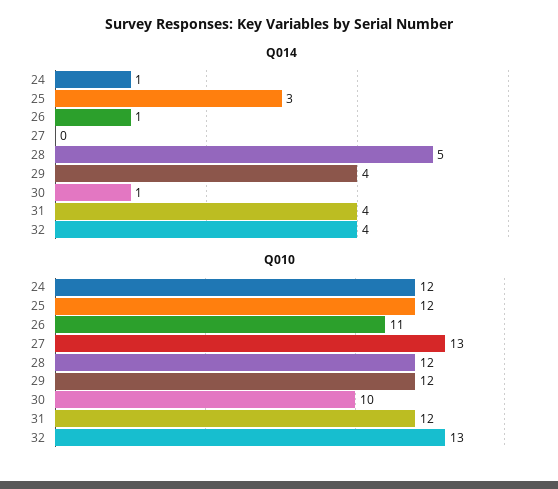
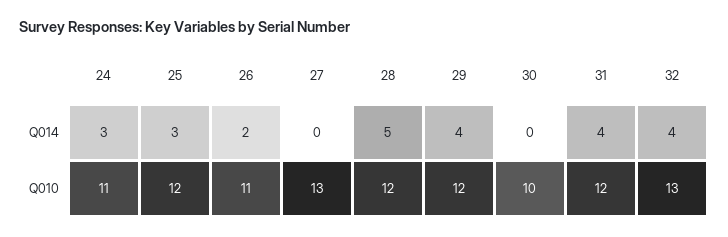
  {
    "Q014": {
-     "24": 1,
+     "24": 3,
      "25": 3,
-     "26": 1,
+     "26": 2,
      "27": 0,
      "28": 5,
      "29": 4,
-     "30": 1,
+     "30": 0,
      "31": 4,
      "32": 4
    },
    "Q010": {
-     "24": 12,
+     "24": 11,
      "25": 12,
      "26": 11,
      "27": 13,
      "28": 12,
      "29": 12,
      "30": 10,
      "31": 12,
      "32": 13
    }
  }

